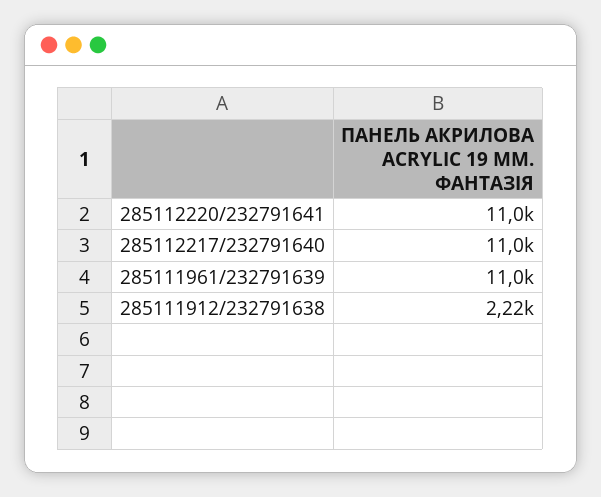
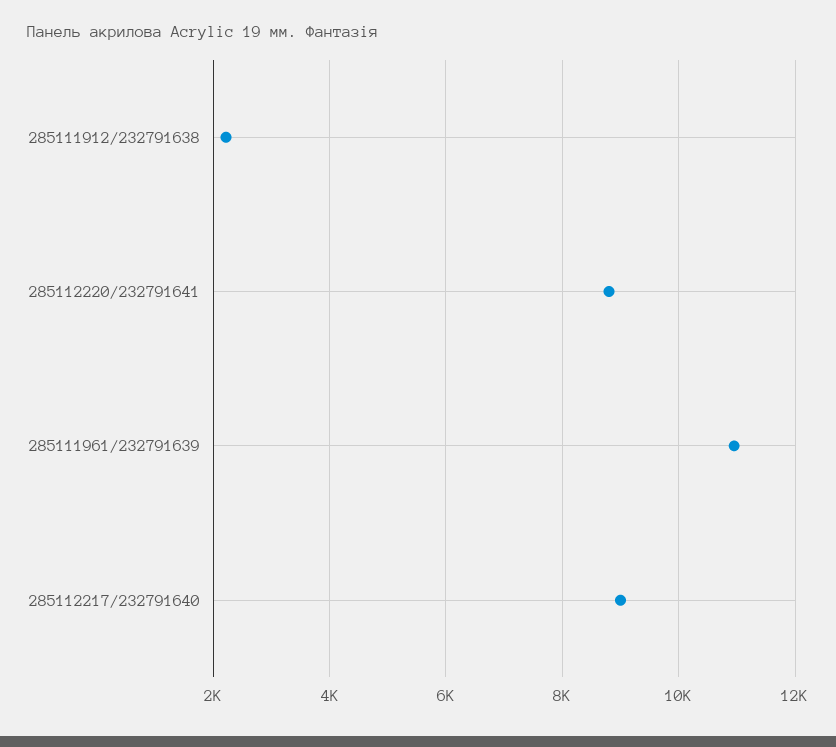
  {
-   "285112220/232791641": 11000,
+   "285112220/232791641": 8800,
-   "285112217/232791640": 11000,
+   "285112217/232791640": 9000,
    "285111961/232791639": 11000,
    "285111912/232791638": 2220
  }

